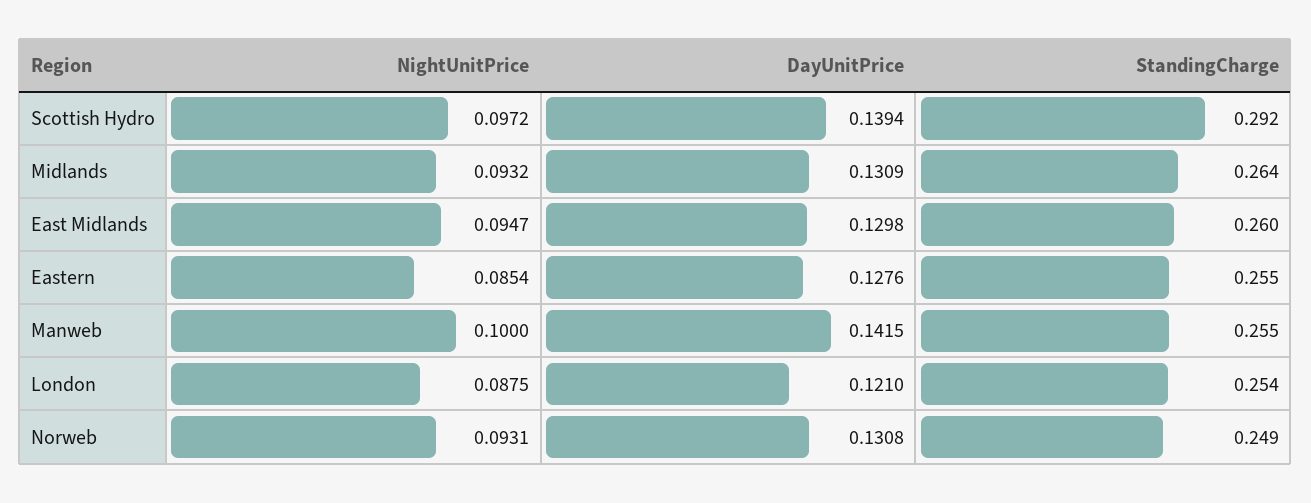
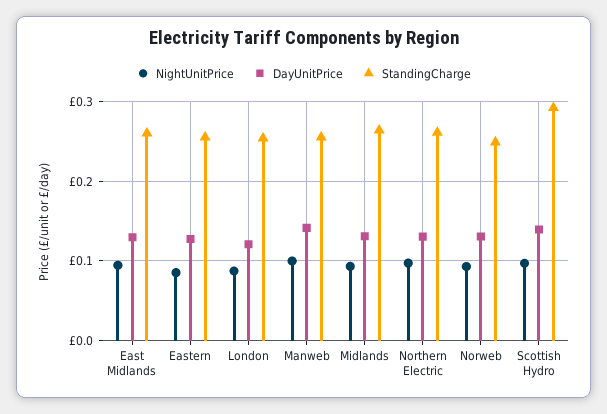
  {
    "NightUnitPrice": {
      "Scottish Hydro": 0.0972,
      "Midlands": 0.0932,
      "East Midlands": 0.0947,
      "Eastern": 0.0854,
      "Manweb": 0.1,
      "London": 0.0875,
-     "Norweb": 0.0931
+     "Norweb": 0.0931,
+     "Northern Electric": 0.1
    },
    "DayUnitPrice": {
      "Scottish Hydro": 0.1394,
      "Midlands": 0.1309,
      "East Midlands": 0.1298,
      "Eastern": 0.1276,
      "Manweb": 0.1415,
      "London": 0.121,
-     "Norweb": 0.1308
+     "Norweb": 0.1308,
+     "Northern Electric": 0.13
    },
    "StandingCharge": {
      "Scottish Hydro": 0.292,
      "Midlands": 0.264,
      "East Midlands": 0.26,
      "Eastern": 0.255,
      "Manweb": 0.255,
      "London": 0.254,
-     "Norweb": 0.249
+     "Norweb": 0.249,
+     "Northern Electric": 0.26
    }
  }

